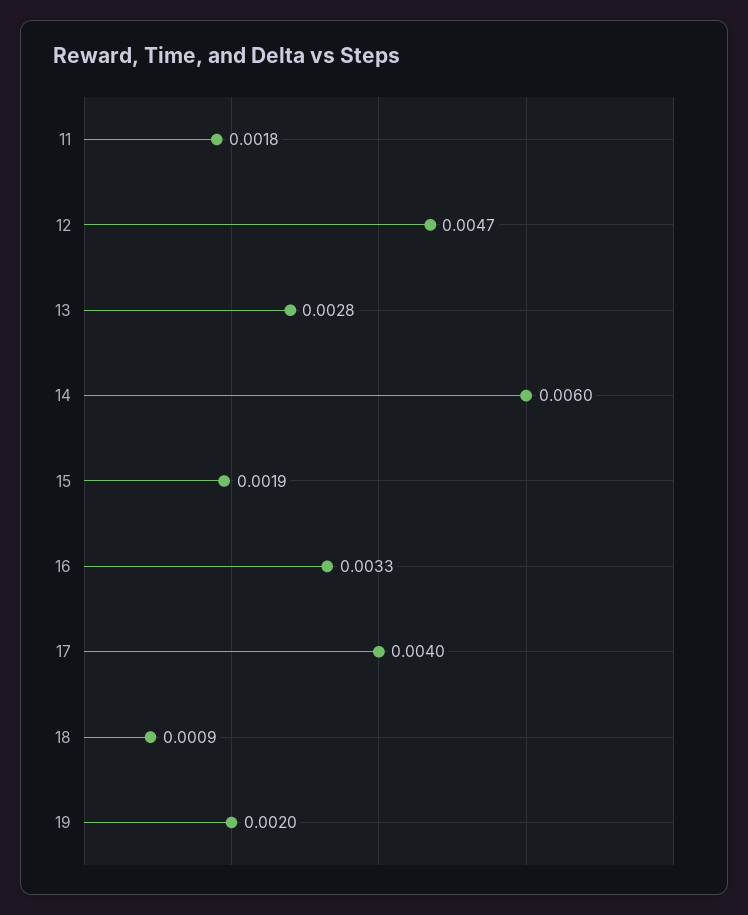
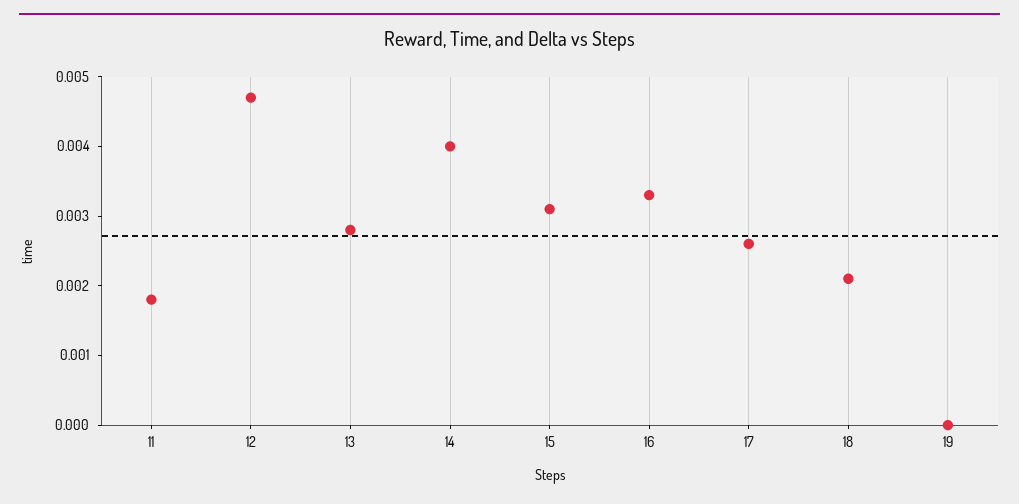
  {
    "11": 0.0018,
    "12": 0.0047,
    "13": 0.0028,
-   "14": 0.006,
+   "14": 0.004,
-   "15": 0.0019,
+   "15": 0.003,
    "16": 0.0033,
-   "17": 0.004,
+   "17": 0.0025,
-   "18": 0.0009,
+   "18": 0.002,
-   "19": 0.002
+   "19": 0
  }

